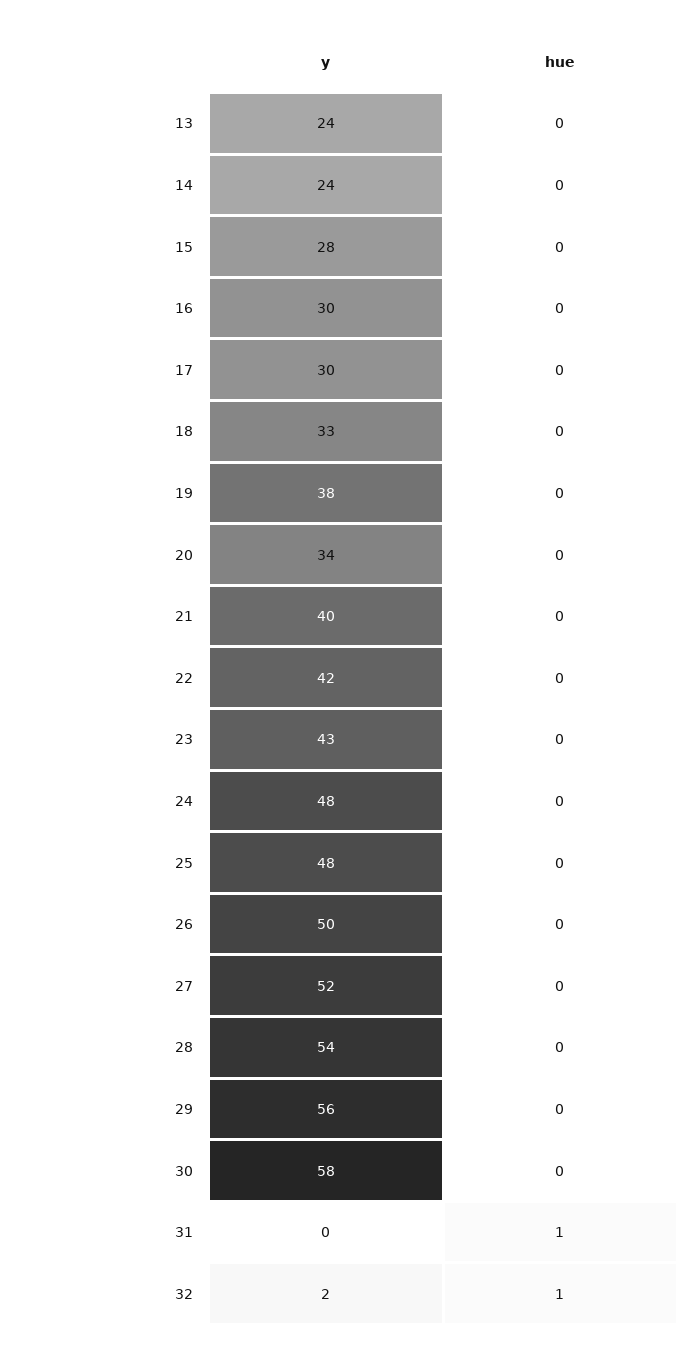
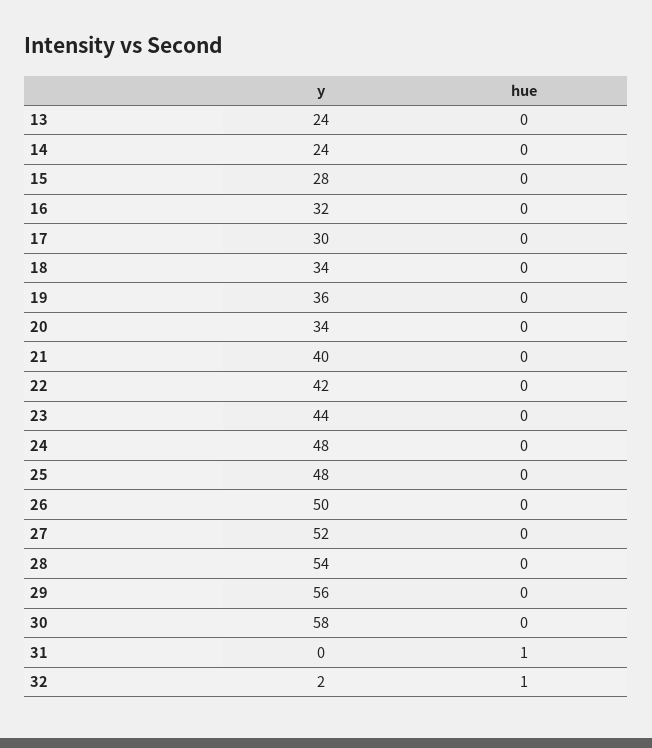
  {
    "y": {
      "13": 24,
      "14": 24,
      "15": 28,
-     "16": 30,
+     "16": 32,
      "17": 30,
-     "18": 33,
+     "18": 34,
-     "19": 38,
+     "19": 36,
      "20": 34,
      "21": 40,
      "22": 42,
-     "23": 43,
+     "23": 44,
      "24": 48,
      "25": 48,
      "26": 50,
      "27": 52,
      "28": 54,
      "29": 56,
      "30": 58,
      "31": 0,
      "32": 2
    },
    "hue": {
      "13": 0,
      "14": 0,
      "15": 0,
      "16": 0,
      "17": 0,
      "18": 0,
      "19": 0,
      "20": 0,
      "21": 0,
      "22": 0,
      "23": 0,
      "24": 0,
      "25": 0,
      "26": 0,
      "27": 0,
      "28": 0,
      "29": 0,
      "30": 0,
      "31": 1,
      "32": 1
    }
  }

